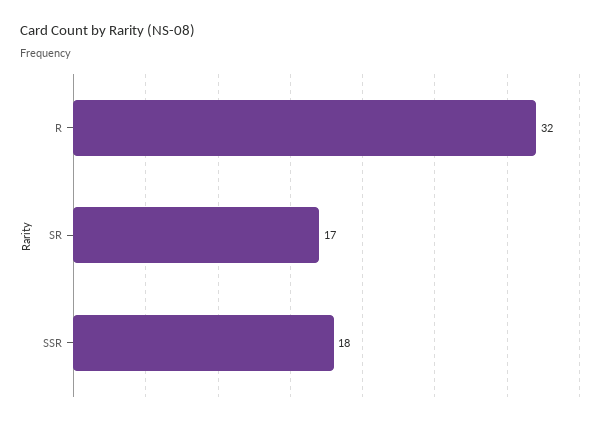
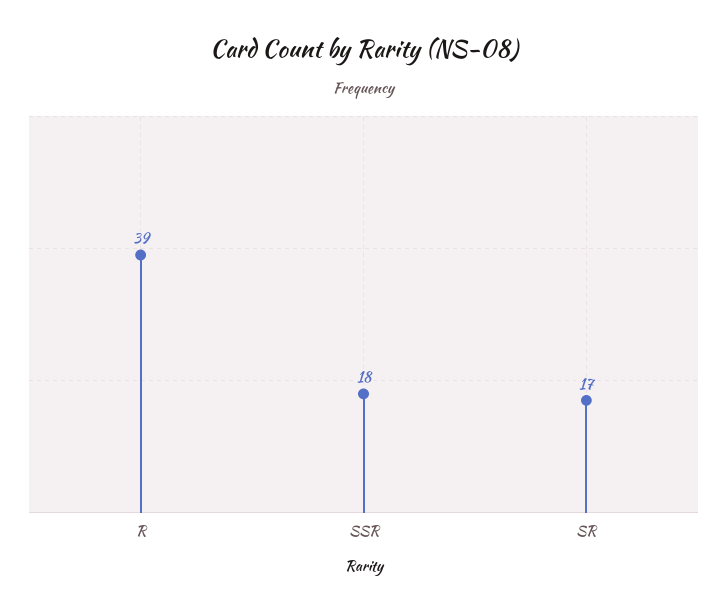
  {
-   "R": 32,
+   "R": 39,
    "SR": 17,
    "SSR": 18
  }

